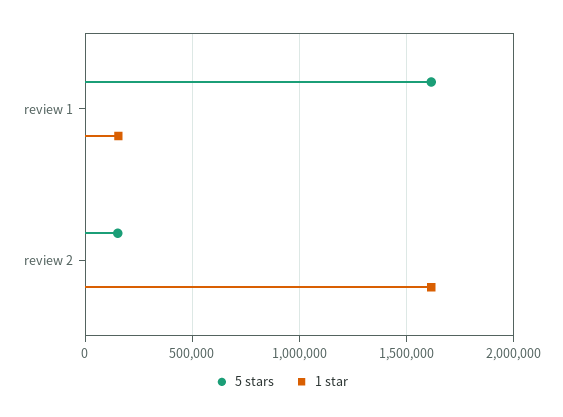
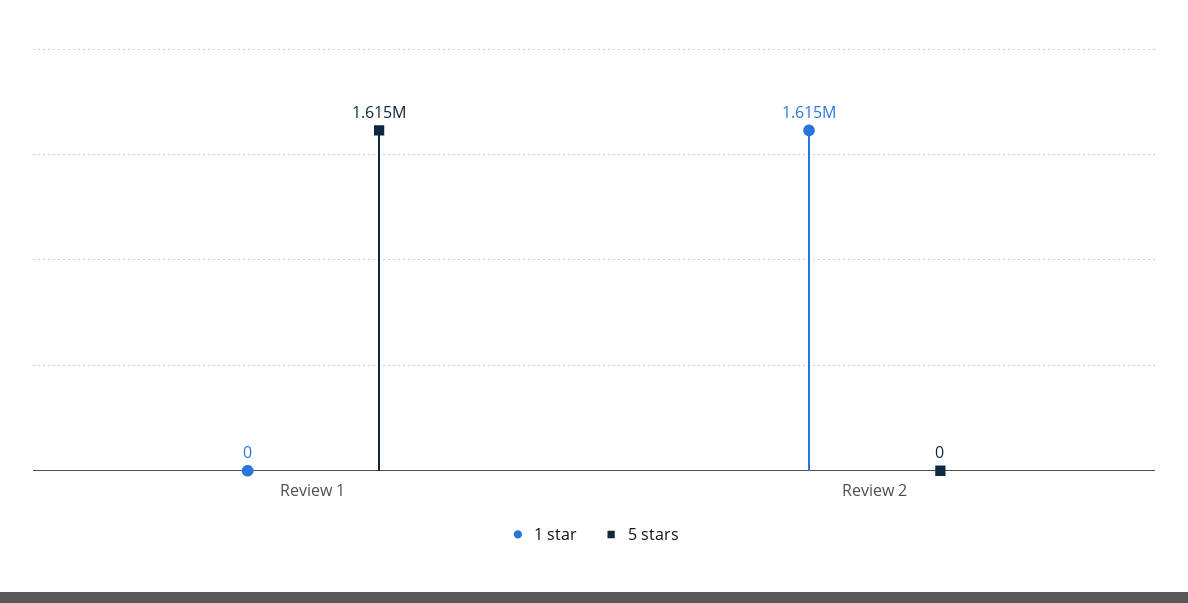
  {
    "5 stars": {
      "review 1": 1615000,
-     "review 2": 150000
+     "review 2": 0
    },
    "1 star": {
-     "review 1": 150000,
+     "review 1": 0,
      "review 2": 1615000
    }
  }

